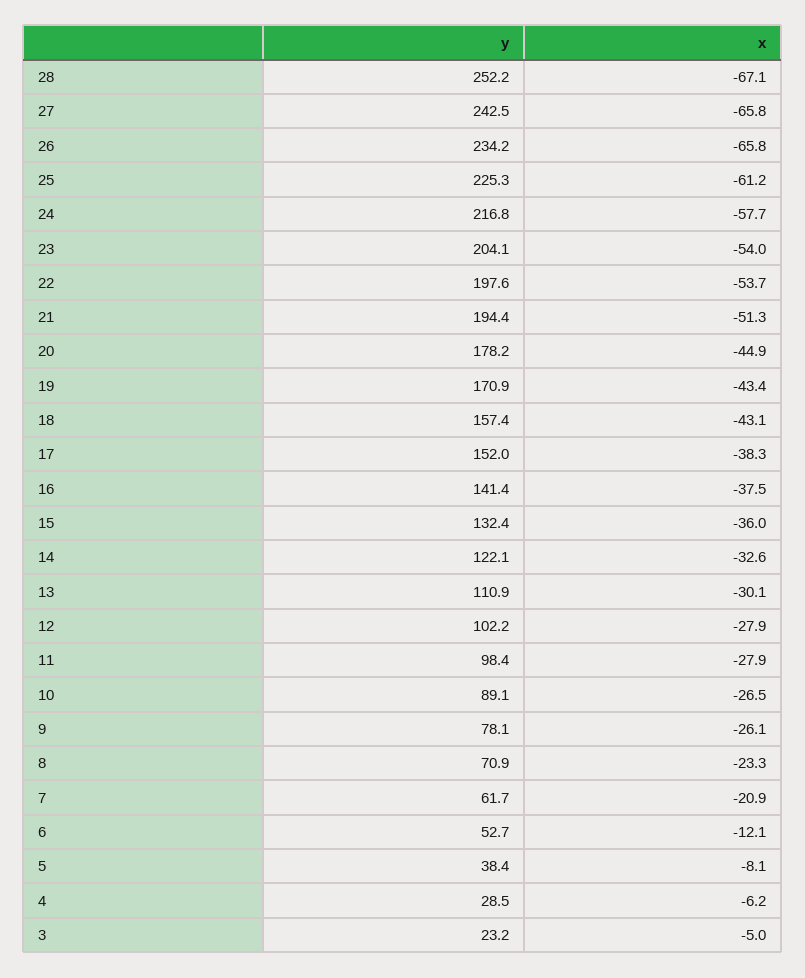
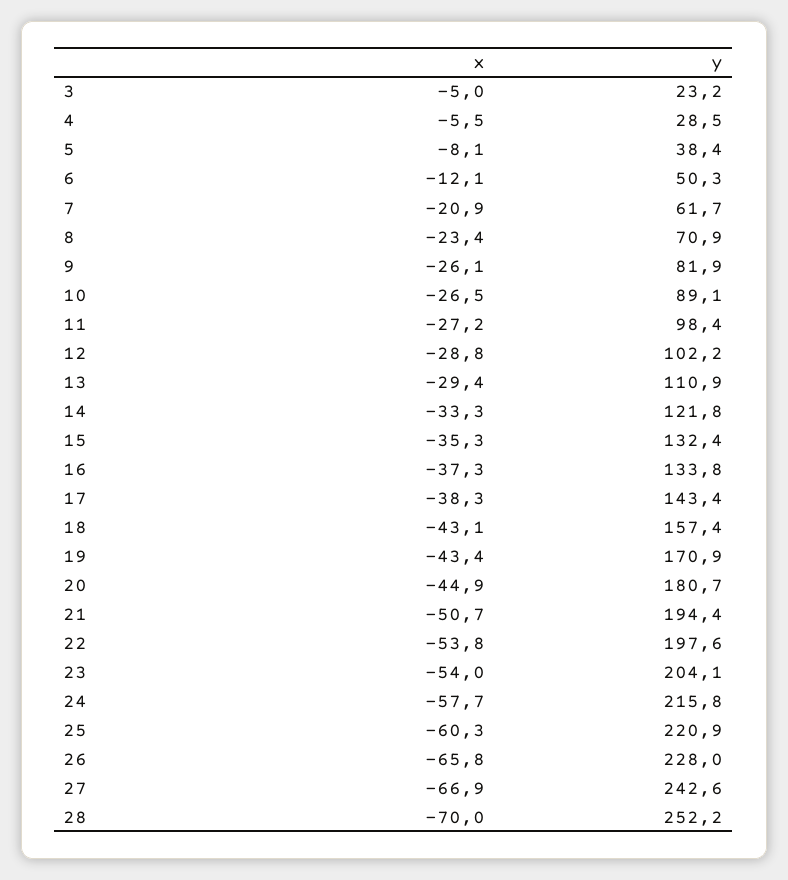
  {
    "y": {
      "28": 252.2,
-     "27": 242.5,
+     "27": 242.6,
-     "26": 234.2,
+     "26": 228,
-     "25": 225.3,
+     "25": 220.9,
-     "24": 216.8,
+     "24": 215.8,
      "23": 204.1,
      "22": 197.6,
      "21": 194.4,
-     "20": 178.2,
+     "20": 180.7,
      "19": 170.9,
      "18": 157.4,
-     "17": 152,
+     "17": 143.4,
-     "16": 141.4,
+     "16": 133.8,
      "15": 132.4,
-     "14": 122.1,
+     "14": 121.8,
      "13": 110.9,
      "12": 102.2,
      "11": 98.4,
      "10": 89.1,
-     "9": 78.1,
+     "9": 81.9,
      "8": 70.9,
      "7": 61.7,
-     "6": 52.7,
+     "6": 50.3,
      "5": 38.4,
      "4": 28.5,
      "3": 23.2
    },
    "x": {
-     "28": -67.1,
+     "28": -70,
-     "27": -65.8,
+     "27": -66.9,
      "26": -65.8,
-     "25": -61.2,
+     "25": -60.3,
      "24": -57.7,
      "23": -54,
-     "22": -53.7,
+     "22": -53.8,
-     "21": -51.3,
+     "21": -50.7,
      "20": -44.9,
      "19": -43.4,
      "18": -43.1,
      "17": -38.3,
-     "16": -37.5,
+     "16": -37.3,
-     "15": -36,
+     "15": -35.3,
-     "14": -32.6,
+     "14": -33.3,
-     "13": -30.1,
+     "13": -29.4,
-     "12": -27.9,
+     "12": -28.8,
-     "11": -27.9,
+     "11": -27.2,
      "10": -26.5,
      "9": -26.1,
-     "8": -23.3,
+     "8": -23.4,
      "7": -20.9,
      "6": -12.1,
      "5": -8.1,
-     "4": -6.2,
+     "4": -5.5,
      "3": -5
    }
  }

